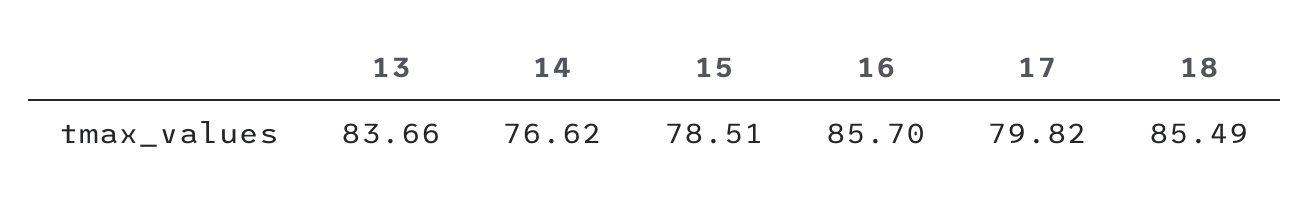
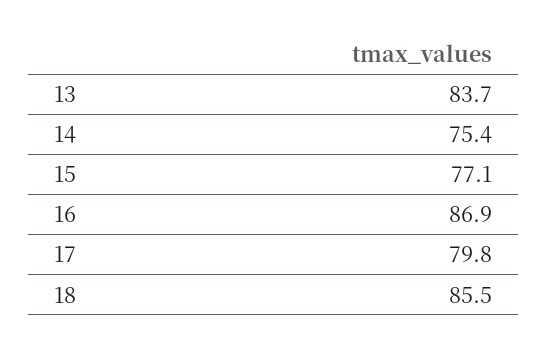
  {
    "13": 83.66,
-   "14": 76.62,
+   "14": 75.4,
-   "15": 78.51,
+   "15": 77.1,
-   "16": 85.7,
+   "16": 86.9,
    "17": 79.82,
    "18": 85.49
  }

